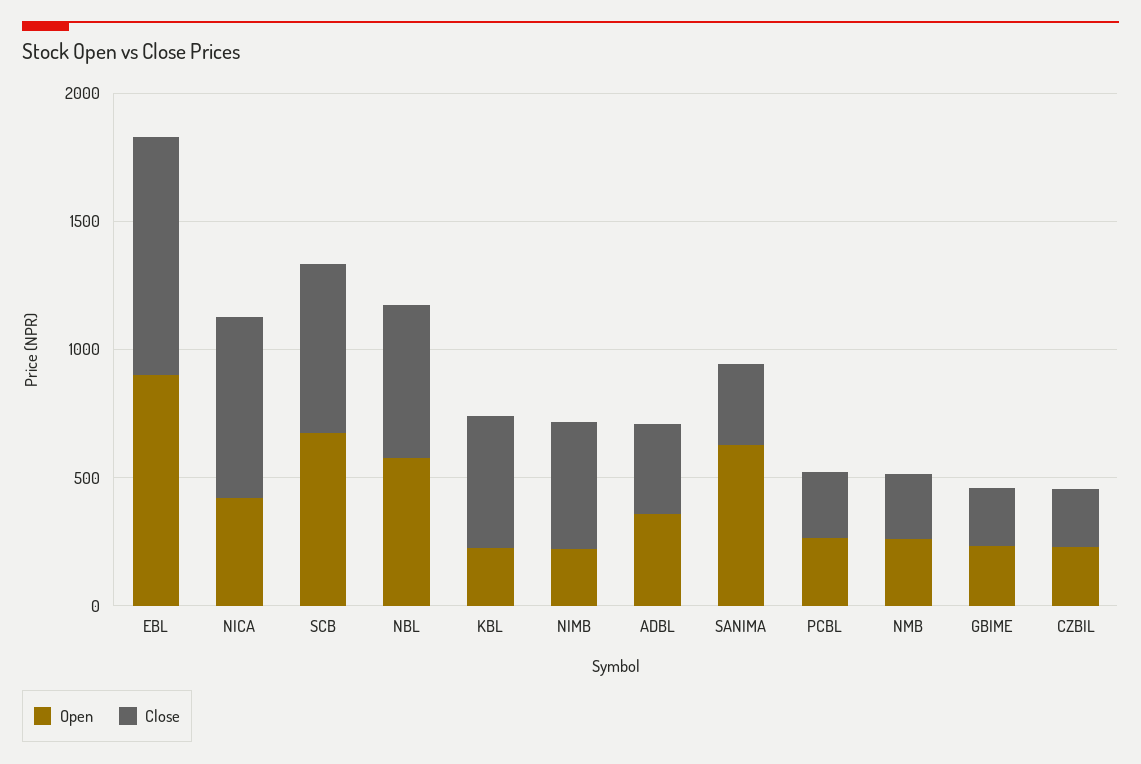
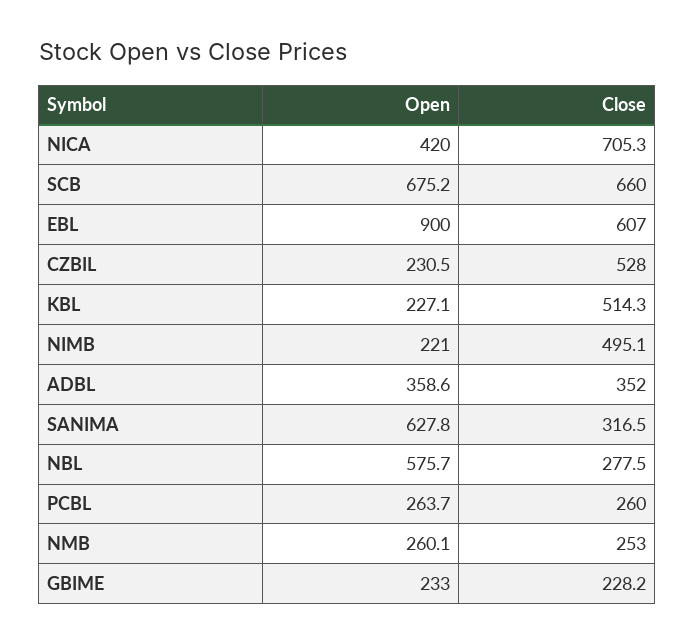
  {
    "Open": {
      "EBL": 900,
      "NICA": 420,
      "SCB": 675.2,
      "NBL": 575.7,
      "KBL": 227.1,
      "NIMB": 221,
      "ADBL": 358.6,
      "SANIMA": 627.8,
      "PCBL": 263.7,
      "NMB": 260.1,
      "GBIME": 233,
      "CZBIL": 230.5
    },
    "Close": {
-     "EBL": 900,
+     "EBL": 607,
      "NICA": 705.3,
      "SCB": 660,
-     "NBL": 600,
+     "NBL": 277.5,
      "KBL": 514.3,
      "NIMB": 495.1,
      "ADBL": 352,
      "SANIMA": 316.5,
      "PCBL": 260,
      "NMB": 253,
      "GBIME": 228.2,
-     "CZBIL": 200
+     "CZBIL": 528
    }
  }

